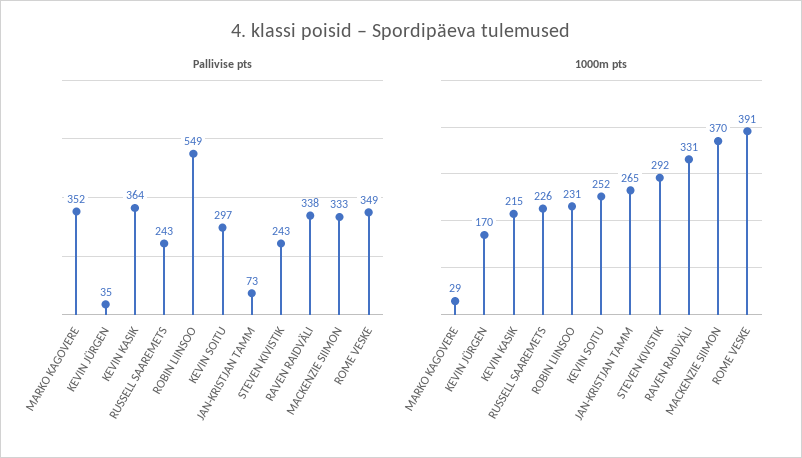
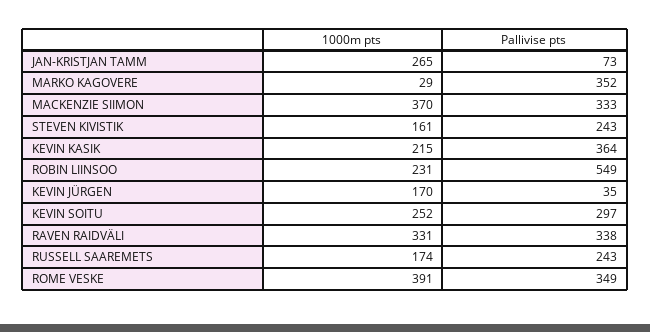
  {
    "Pallivise pts": {
      "MARKO KAGOVERE": 352,
      "KEVIN JÜRGEN": 35,
      "KEVIN KASIK": 364,
      "RUSSELL SAAREMETS": 243,
      "ROBIN LIINSOO": 549,
      "KEVIN SOITU": 297,
      "JAN-KRISTJAN TAMM": 73,
      "STEVEN KIVISTIK": 243,
      "RAVEN RAIDVÄLI": 338,
      "MACKENZIE SIIMON": 333,
      "ROME VESKE": 349
    },
    "1000m pts": {
      "MARKO KAGOVERE": 29,
      "KEVIN JÜRGEN": 170,
      "KEVIN KASIK": 215,
-     "RUSSELL SAAREMETS": 226,
+     "RUSSELL SAAREMETS": 174,
      "ROBIN LIINSOO": 231,
      "KEVIN SOITU": 252,
      "JAN-KRISTJAN TAMM": 265,
-     "STEVEN KIVISTIK": 292,
+     "STEVEN KIVISTIK": 161,
      "RAVEN RAIDVÄLI": 331,
      "MACKENZIE SIIMON": 370,
      "ROME VESKE": 391
    }
  }

